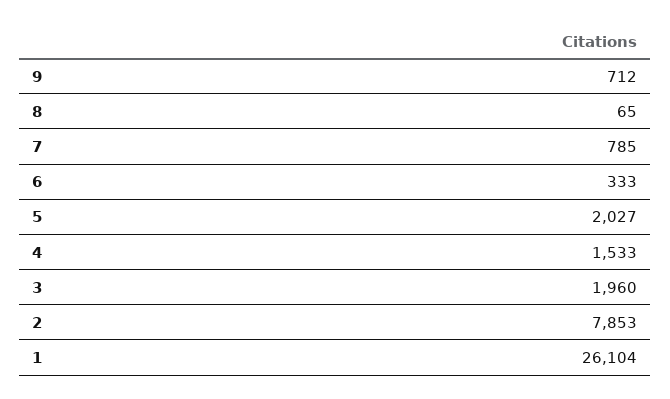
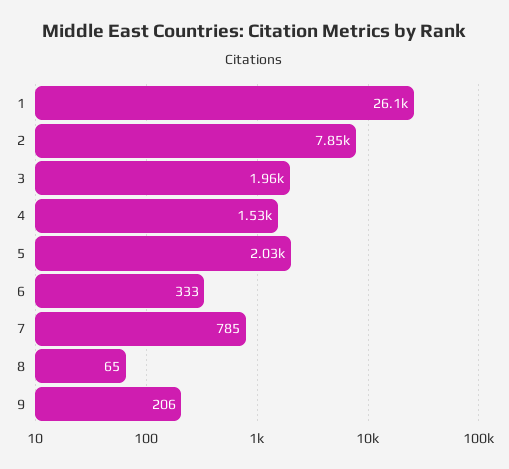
  {
-   "9": 712,
+   "9": 206,
    "8": 65,
    "7": 785,
    "6": 333,
    "5": 2027,
    "4": 1533,
    "3": 1960,
    "2": 7853,
    "1": 26104
  }

